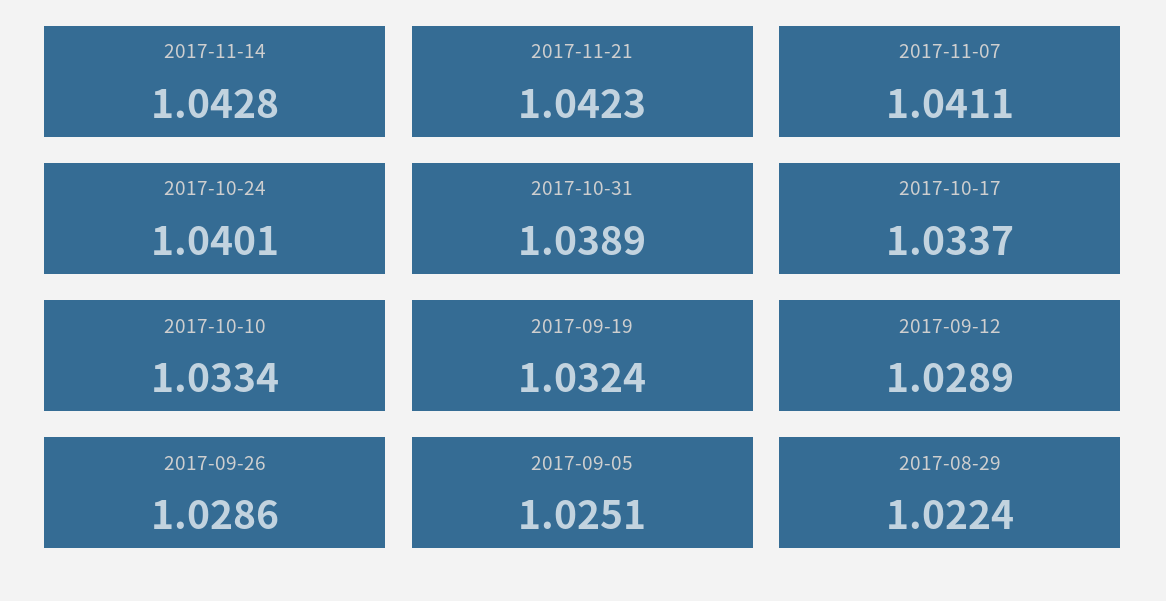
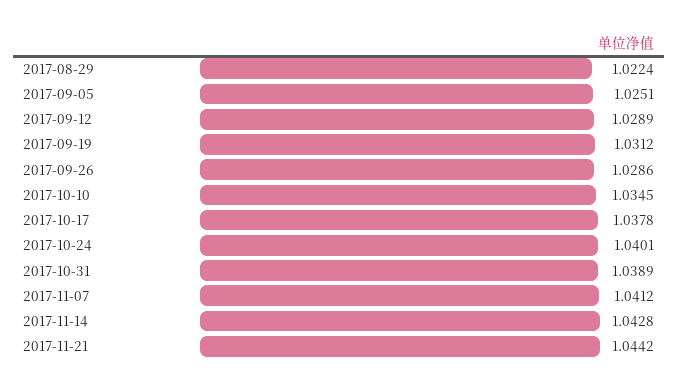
  {
    "2017-11-14": 1.0428,
-   "2017-11-21": 1.0423,
+   "2017-11-21": 1.0442,
-   "2017-11-07": 1.0411,
+   "2017-11-07": 1.0412,
    "2017-10-24": 1.0401,
    "2017-10-31": 1.0389,
-   "2017-10-17": 1.0337,
+   "2017-10-17": 1.0378,
-   "2017-10-10": 1.0334,
+   "2017-10-10": 1.0345,
-   "2017-09-19": 1.0324,
+   "2017-09-19": 1.0312,
    "2017-09-12": 1.0289,
    "2017-09-26": 1.0286,
    "2017-09-05": 1.0251,
    "2017-08-29": 1.0224
  }

